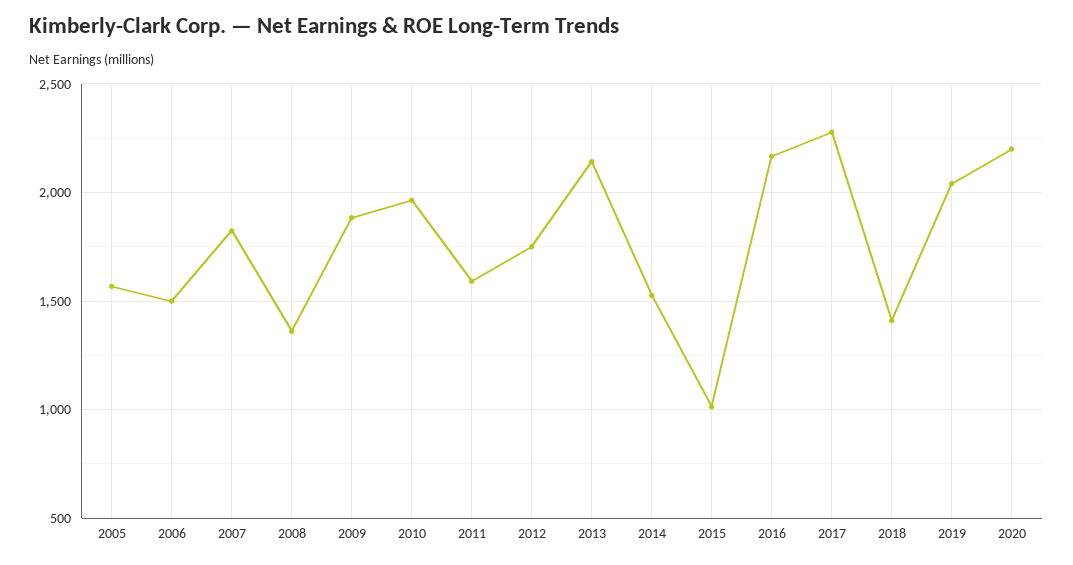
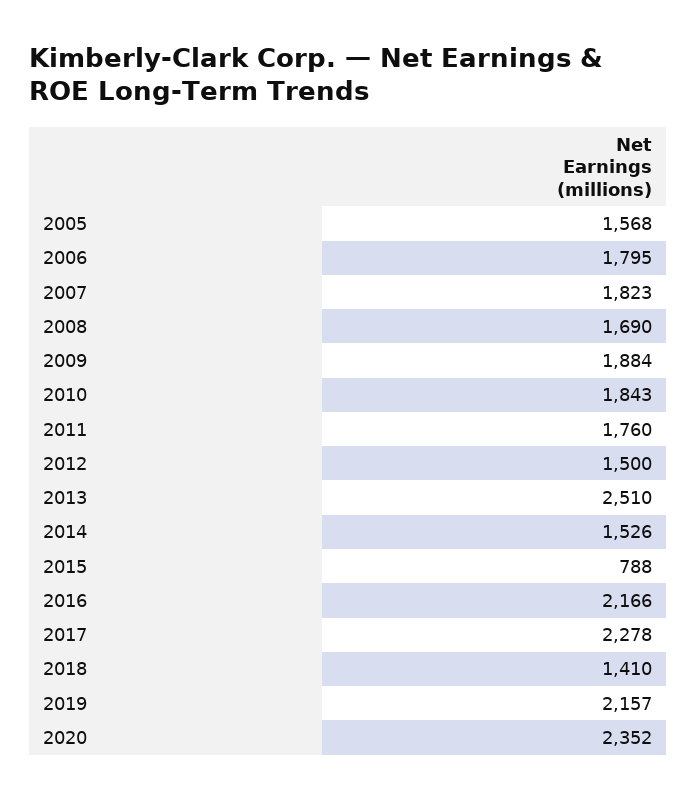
  {
    "2005": 1568,
-   "2006": 1500,
+   "2006": 1795,
    "2007": 1823,
-   "2008": 1350,
+   "2008": 1690,
    "2009": 1884,
-   "2010": 1950,
+   "2010": 1843,
-   "2011": 1600,
+   "2011": 1760,
-   "2012": 1750,
+   "2012": 1500,
-   "2013": 2150,
+   "2013": 2510,
    "2014": 1526,
-   "2015": 1000,
+   "2015": 788,
    "2016": 2166,
    "2017": 2278,
    "2018": 1410,
-   "2019": 2050,
+   "2019": 2157,
-   "2020": 2200
+   "2020": 2352
  }

